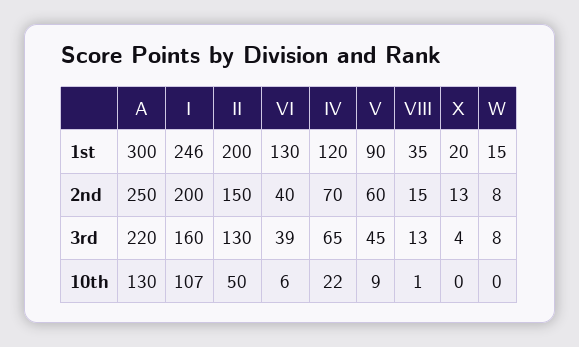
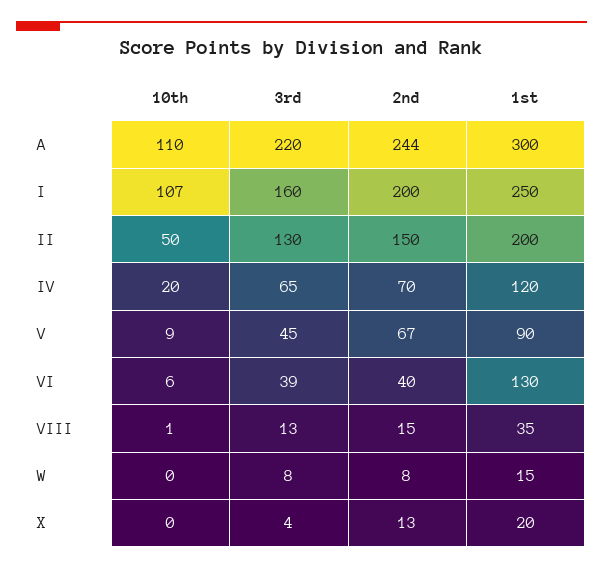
  {
    "A": {
      "1st": 300,
-     "2nd": 250,
+     "2nd": 244,
      "3rd": 220,
-     "10th": 130
+     "10th": 110
    },
    "I": {
-     "1st": 246,
+     "1st": 250,
      "2nd": 200,
      "3rd": 160,
      "10th": 107
    },
    "II": {
      "1st": 200,
      "2nd": 150,
      "3rd": 130,
      "10th": 50
    },
    "VI": {
      "1st": 130,
      "2nd": 40,
      "3rd": 39,
      "10th": 6
    },
    "IV": {
      "1st": 120,
      "2nd": 70,
      "3rd": 65,
-     "10th": 22
+     "10th": 20
    },
    "V": {
      "1st": 90,
-     "2nd": 60,
+     "2nd": 67,
      "3rd": 45,
      "10th": 9
    },
    "VIII": {
      "1st": 35,
      "2nd": 15,
      "3rd": 13,
      "10th": 1
    },
    "X": {
      "1st": 20,
      "2nd": 13,
      "3rd": 4,
      "10th": 0
    },
    "W": {
      "1st": 15,
      "2nd": 8,
      "3rd": 8,
      "10th": 0
    }
  }

